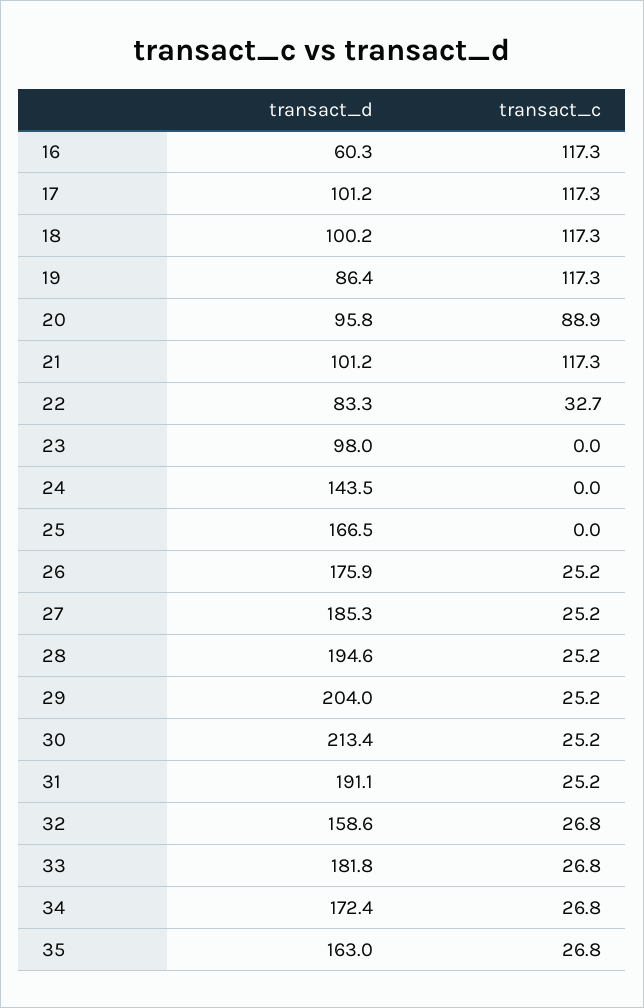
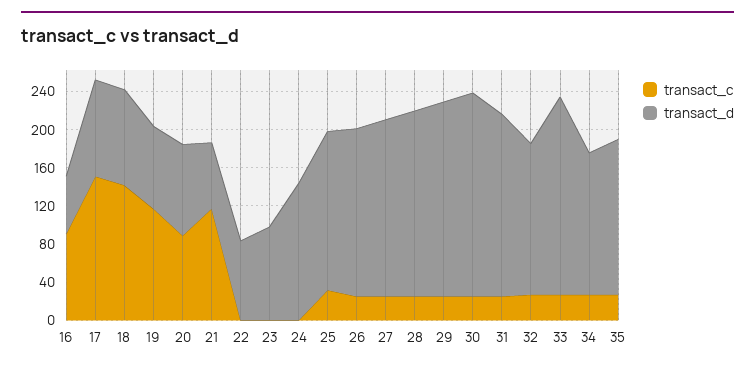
  {
    "transact_d": {
      "16": 60.3,
      "17": 101.2,
      "18": 100.2,
      "19": 86.4,
      "20": 95.8,
-     "21": 101.2,
+     "21": 70,
      "22": 83.3,
      "23": 98,
      "24": 143.5,
      "25": 166.5,
      "26": 175.9,
      "27": 185.3,
      "28": 194.6,
      "29": 204,
      "30": 213.4,
      "31": 191.1,
      "32": 158.6,
-     "33": 181.8,
+     "33": 210,
-     "34": 172.4,
+     "34": 150,
      "35": 163
    },
    "transact_c": {
-     "16": 117.3,
+     "16": 90,
-     "17": 117.3,
+     "17": 150,
-     "18": 117.3,
+     "18": 140,
      "19": 117.3,
      "20": 88.9,
      "21": 117.3,
-     "22": 32.7,
+     "22": 0,
      "23": 0,
      "24": 0,
-     "25": 0,
+     "25": 30,
      "26": 25.2,
      "27": 25.2,
      "28": 25.2,
      "29": 25.2,
      "30": 25.2,
      "31": 25.2,
      "32": 26.8,
      "33": 26.8,
      "34": 26.8,
      "35": 26.8
    }
  }

